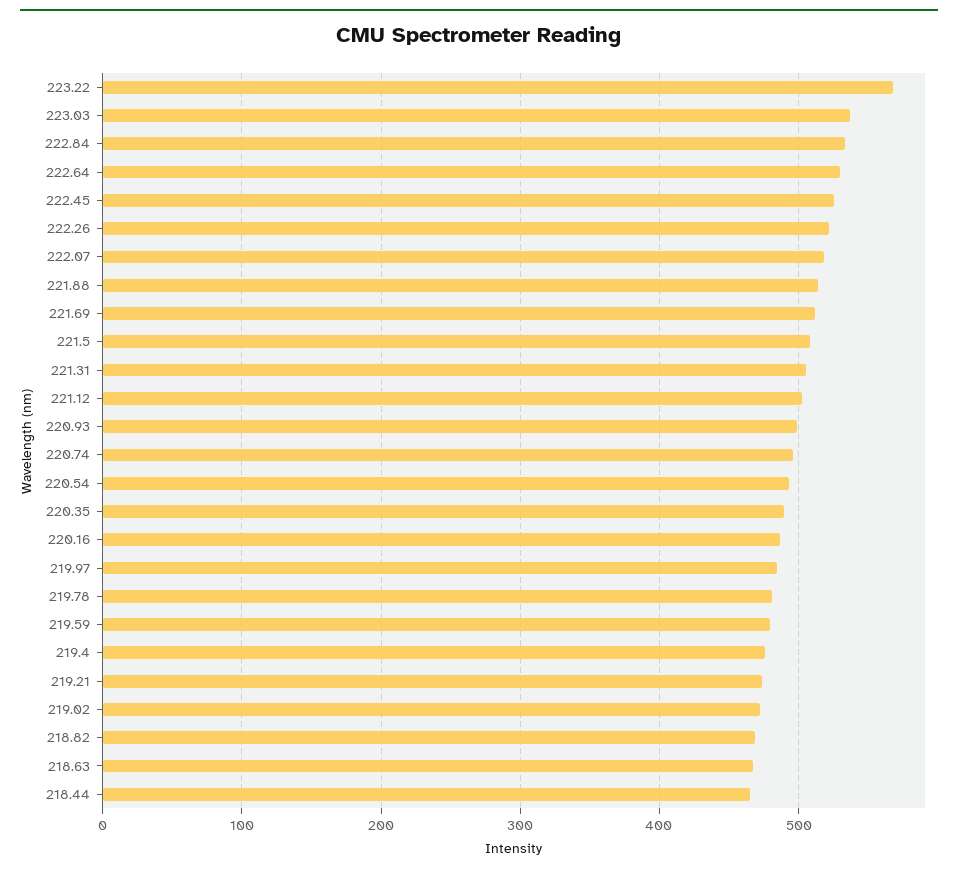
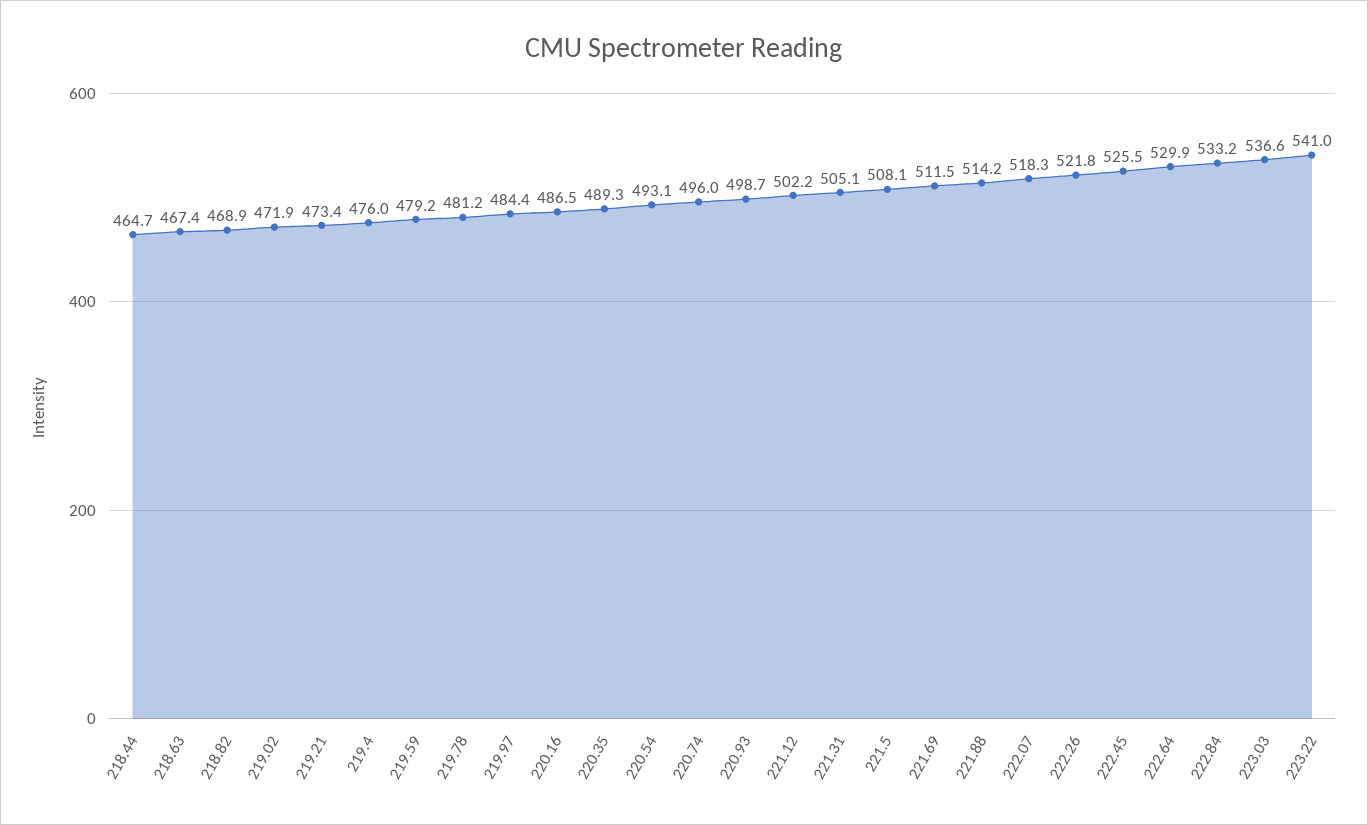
  {
-   "223.22": 570,
+   "223.22": 541,
    "223.03": 536.6,
    "222.84": 533.2,
    "222.64": 529.9,
    "222.45": 525.5,
    "222.26": 521.8,
    "222.07": 518.3,
    "221.88": 514.2,
    "221.69": 511.5,
    "221.5": 508.1,
    "221.31": 505.1,
    "221.12": 502.2,
    "220.93": 498.7,
    "220.74": 496,
    "220.54": 493.1,
    "220.35": 489.3,
    "220.16": 486.5,
    "219.97": 484.4,
    "219.78": 481.2,
    "219.59": 479.2,
    "219.4": 476,
    "219.21": 473.4,
    "219.02": 471.9,
    "218.82": 468.9,
    "218.63": 467.4,
    "218.44": 464.7
  }

